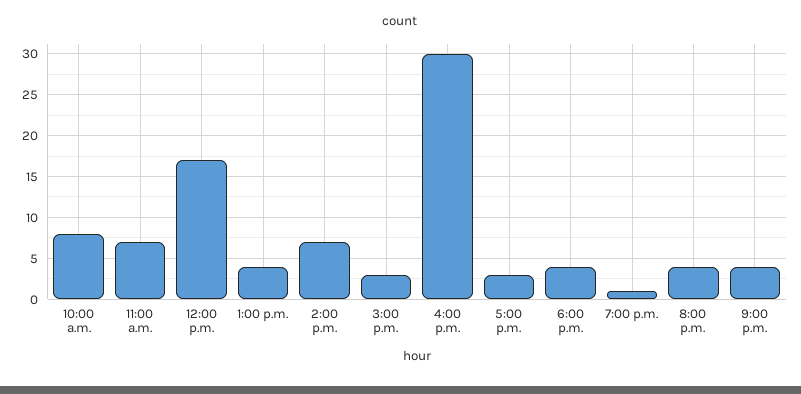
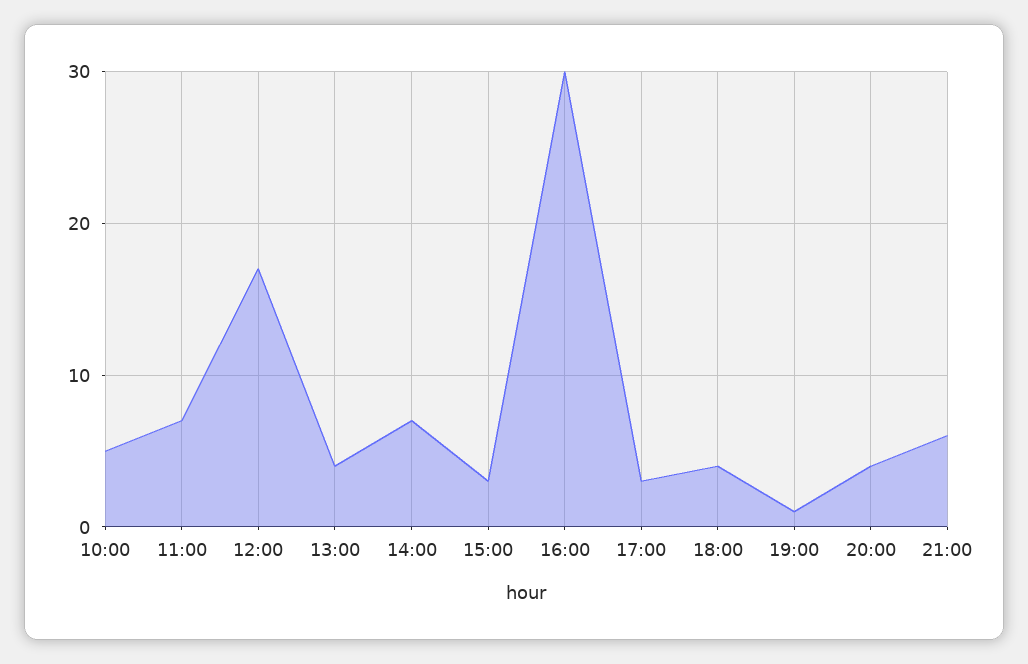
  {
-   "10:00 a.m.": 8,
+   "10:00 a.m.": 5,
    "11:00 a.m.": 7,
    "12:00 p.m.": 17,
    "1:00 p.m.": 4,
    "2:00 p.m.": 7,
    "3:00 p.m.": 3,
    "4:00 p.m.": 30,
    "5:00 p.m.": 3,
    "6:00 p.m.": 4,
    "7:00 p.m.": 1,
    "8:00 p.m.": 4,
-   "9:00 p.m.": 4
+   "9:00 p.m.": 6
  }

